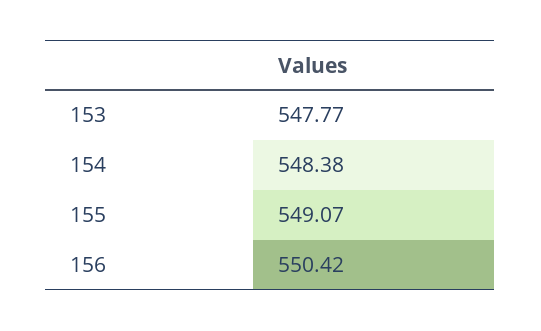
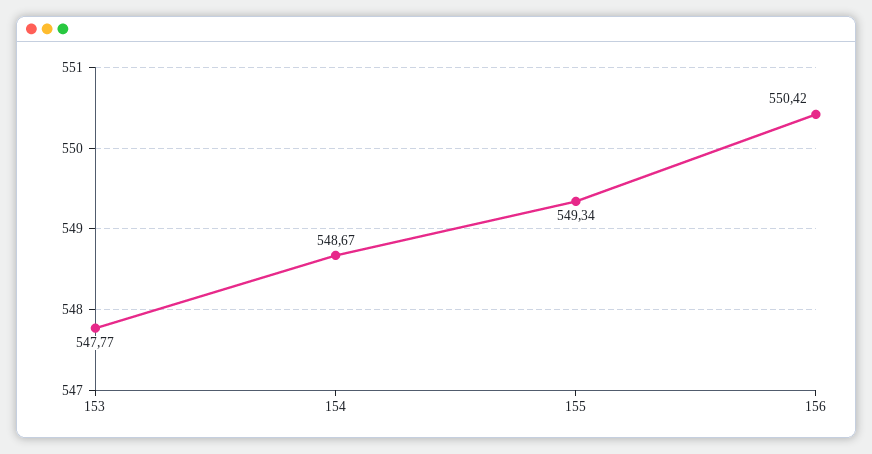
  {
    "153": 547.77,
-   "154": 548.38,
+   "154": 548.67,
-   "155": 549.07,
+   "155": 549.34,
    "156": 550.42
  }

